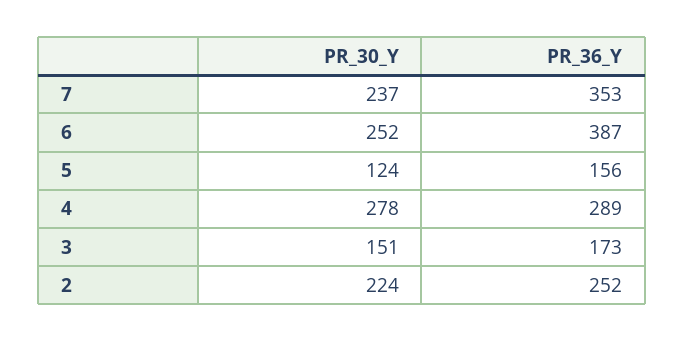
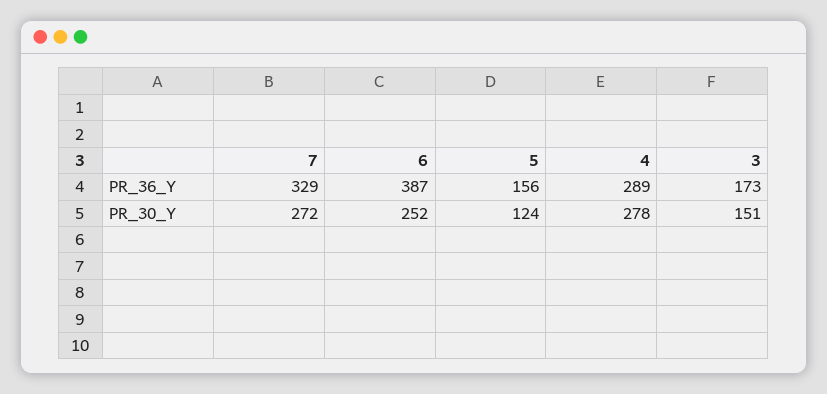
  {
    "PR_30_Y": {
-     "7": 237,
+     "7": 272,
      "6": 252,
      "5": 124,
      "4": 278,
-     "3": 151,
+     "3": 151
-     "2": 224
    },
    "PR_36_Y": {
-     "7": 353,
+     "7": 329,
      "6": 387,
      "5": 156,
      "4": 289,
-     "3": 173,
+     "3": 173
-     "2": 252
    }
  }

